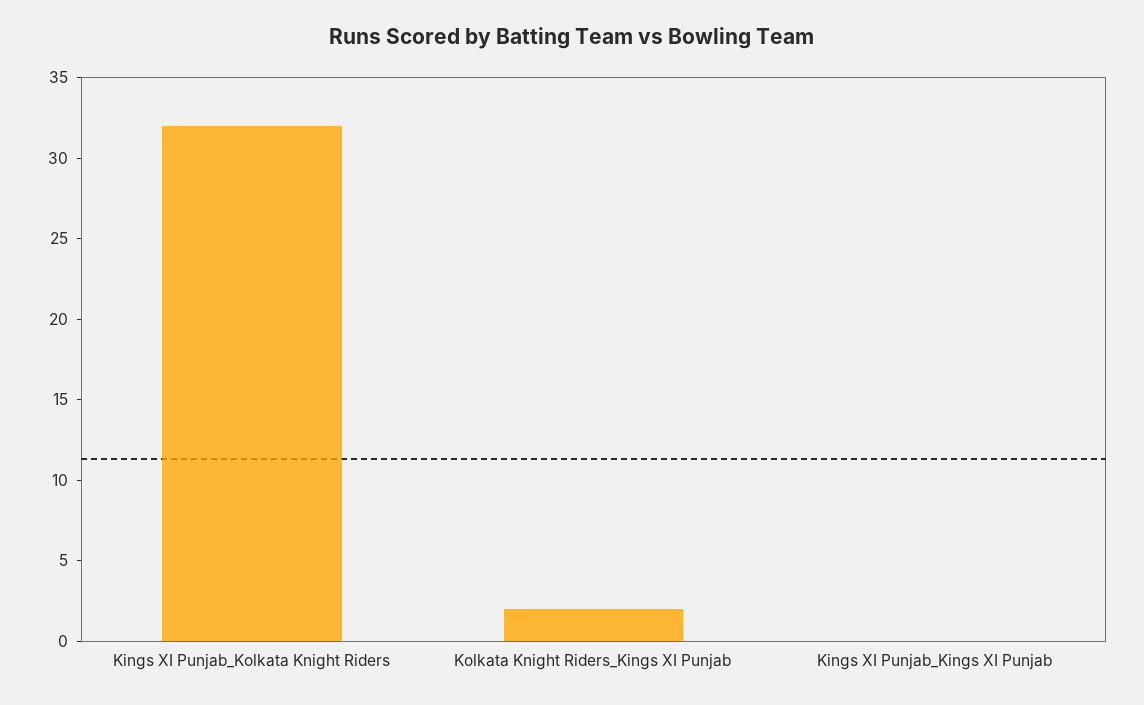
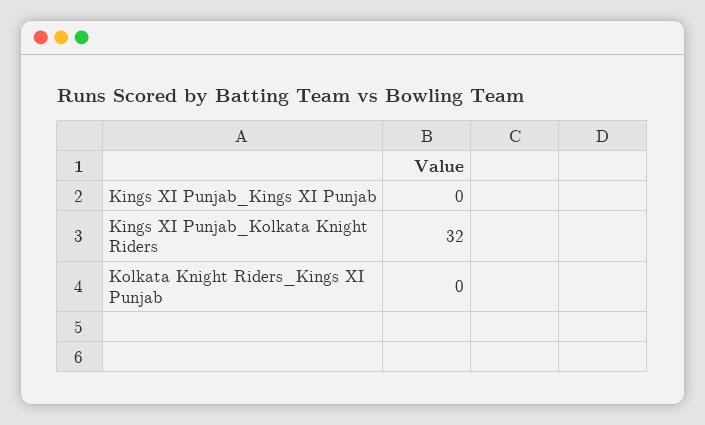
  {
    "Kings XI Punjab_Kolkata Knight Riders": 32,
-   "Kolkata Knight Riders_Kings XI Punjab": 2,
+   "Kolkata Knight Riders_Kings XI Punjab": 0,
    "Kings XI Punjab_Kings XI Punjab": 0
  }

